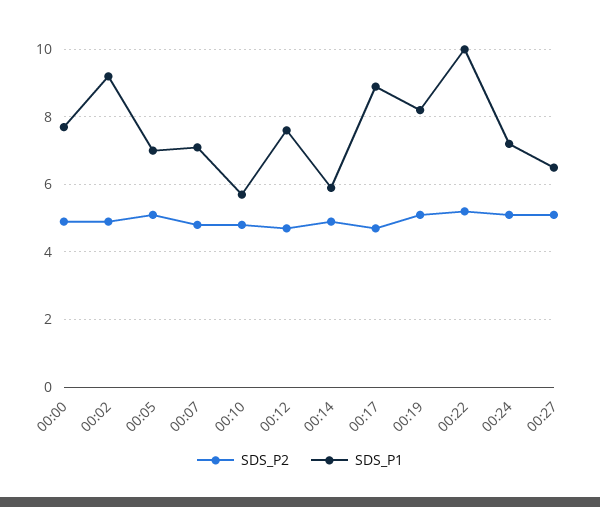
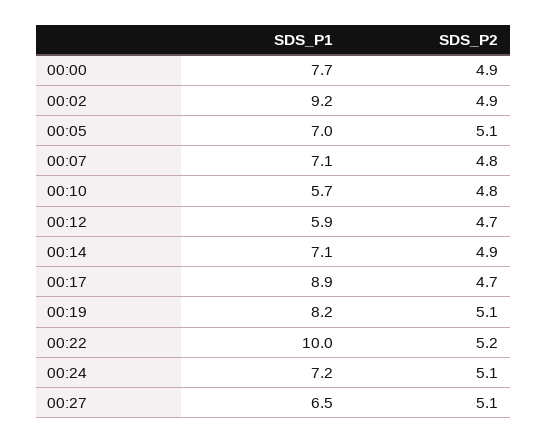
  {
    "SDS_P2": {
      "00:00": 4.9,
      "00:02": 4.9,
      "00:05": 5.1,
      "00:07": 4.8,
      "00:10": 4.8,
      "00:12": 4.7,
      "00:14": 4.9,
      "00:17": 4.7,
      "00:19": 5.1,
      "00:22": 5.2,
      "00:24": 5.1,
      "00:27": 5.1
    },
    "SDS_P1": {
      "00:00": 7.7,
      "00:02": 9.2,
      "00:05": 7,
      "00:07": 7.1,
      "00:10": 5.7,
-     "00:12": 7.5,
+     "00:12": 5.9,
-     "00:14": 6,
+     "00:14": 7.1,
      "00:17": 8.9,
      "00:19": 8.2,
      "00:22": 10,
      "00:24": 7.2,
      "00:27": 6.5
    }
  }

